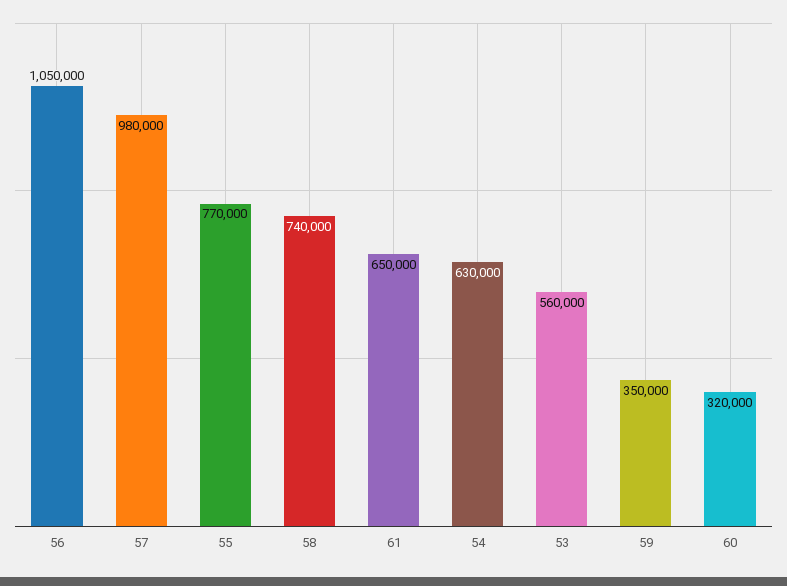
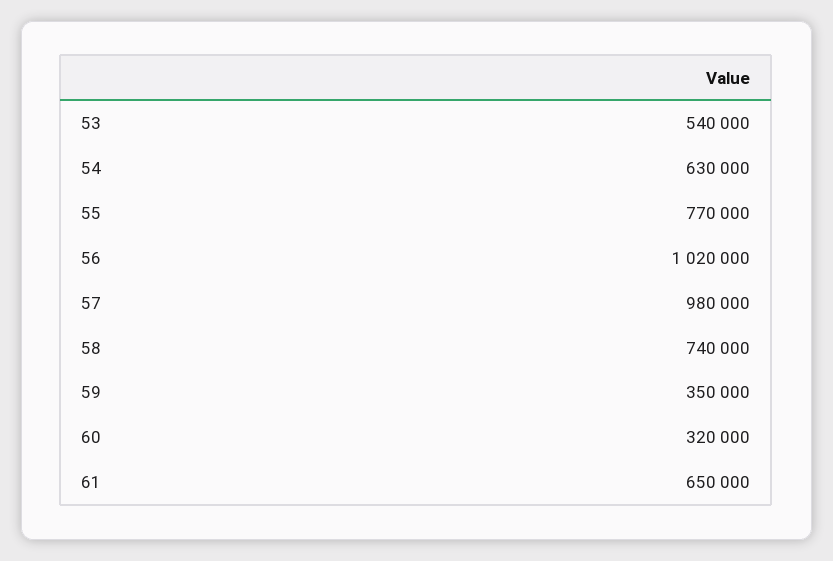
  {
-   "56": 1050000,
+   "56": 1020000,
    "57": 980000,
    "55": 770000,
    "58": 740000,
    "61": 650000,
    "54": 630000,
-   "53": 560000,
+   "53": 540000,
    "59": 350000,
    "60": 320000
  }

